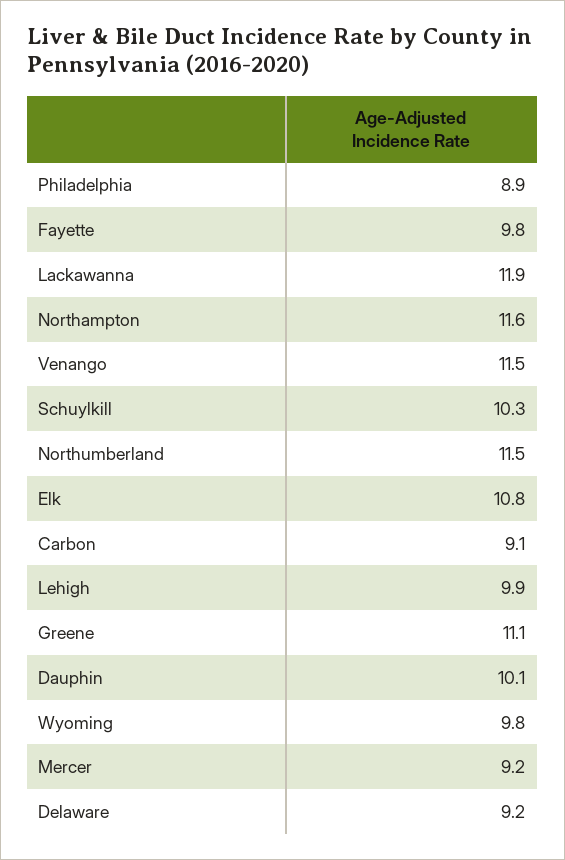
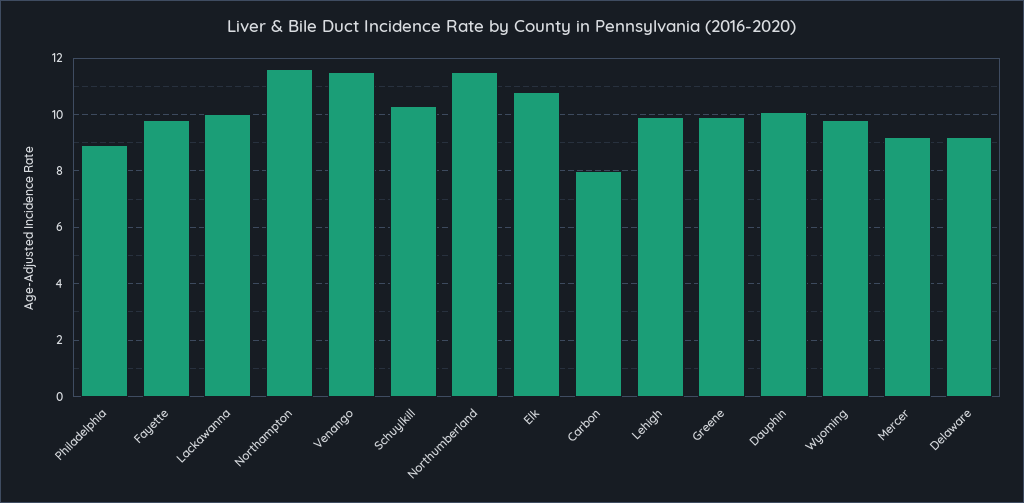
  {
    "Philadelphia": 8.9,
    "Fayette": 9.8,
-   "Lackawanna": 11.9,
+   "Lackawanna": 10,
    "Northampton": 11.6,
    "Venango": 11.5,
    "Schuylkill": 10.3,
    "Northumberland": 11.5,
    "Elk": 10.8,
-   "Carbon": 9.1,
+   "Carbon": 8,
    "Lehigh": 9.9,
-   "Greene": 11.1,
+   "Greene": 10,
    "Dauphin": 10.1,
    "Wyoming": 9.8,
    "Mercer": 9.2,
    "Delaware": 9.2
  }

